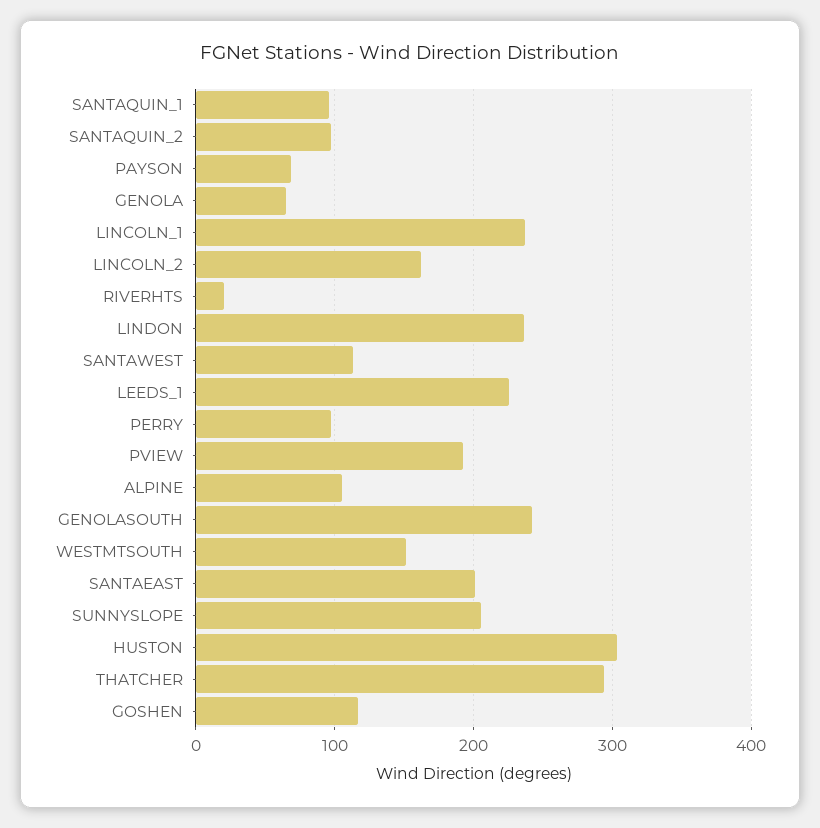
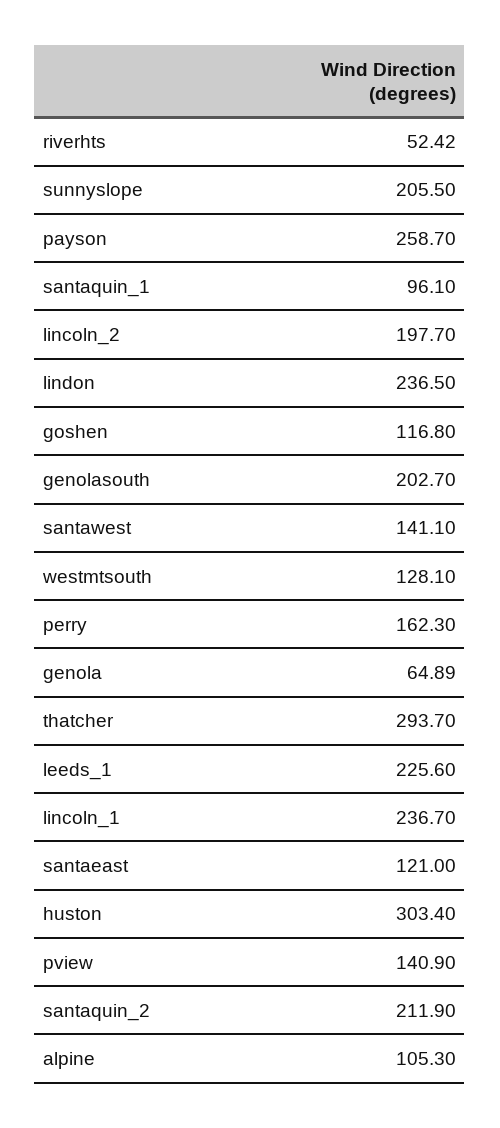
  {
    "SANTAQUIN_1": 96.1,
-   "SANTAQUIN_2": 100,
+   "SANTAQUIN_2": 211.9,
-   "PAYSON": 70,
+   "PAYSON": 258.7,
    "GENOLA": 64.89,
    "LINCOLN_1": 236.7,
-   "LINCOLN_2": 160,
+   "LINCOLN_2": 197.7,
-   "RIVERHTS": 20,
+   "RIVERHTS": 52.42,
    "LINDON": 236.5,
-   "SANTAWEST": 110,
+   "SANTAWEST": 141.1,
    "LEEDS_1": 225.6,
-   "PERRY": 100,
+   "PERRY": 162.3,
-   "PVIEW": 190,
+   "PVIEW": 140.9,
    "ALPINE": 105.3,
-   "GENOLASOUTH": 240,
+   "GENOLASOUTH": 202.7,
-   "WESTMTSOUTH": 150,
+   "WESTMTSOUTH": 128.1,
-   "SANTAEAST": 200,
+   "SANTAEAST": 121,
    "SUNNYSLOPE": 205.5,
    "HUSTON": 303.4,
    "THATCHER": 293.7,
    "GOSHEN": 116.8
  }

